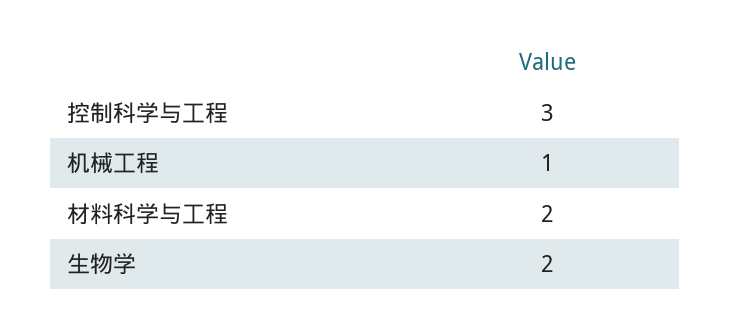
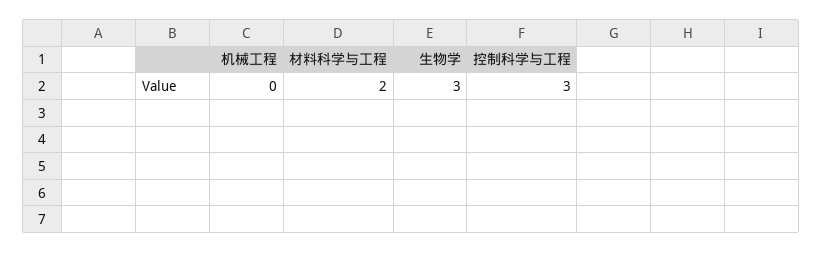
  {
    "控制科学与工程": 3,
-   "机械工程": 1,
+   "机械工程": 0,
    "材料科学与工程": 2,
-   "生物学": 2
+   "生物学": 3
  }

